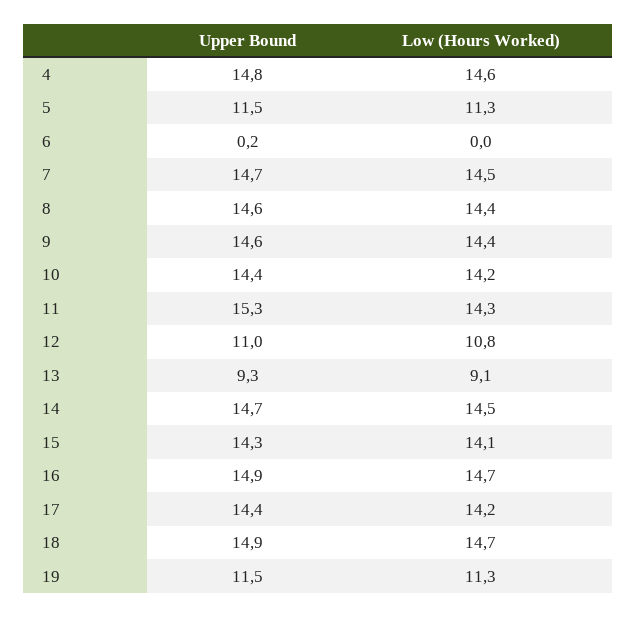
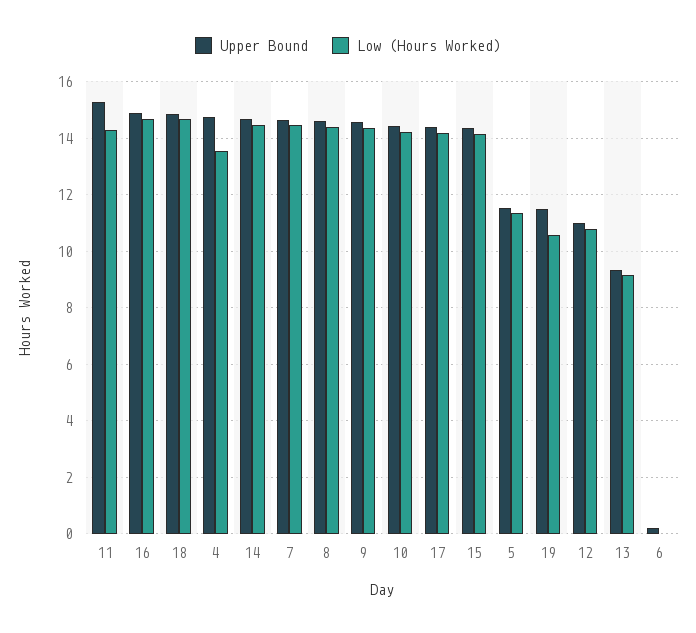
  {
    "Upper Bound": {
      "4": 14.8,
      "5": 11.5,
      "6": 0.2,
      "7": 14.7,
      "8": 14.6,
      "9": 14.6,
      "10": 14.4,
      "11": 15.3,
      "12": 11,
      "13": 9.3,
      "14": 14.7,
      "15": 14.3,
      "16": 14.9,
      "17": 14.4,
      "18": 14.9,
      "19": 11.5
    },
    "Low (Hours Worked)": {
-     "4": 14.6,
+     "4": 13.5,
      "5": 11.3,
      "6": 0,
      "7": 14.5,
      "8": 14.4,
      "9": 14.4,
      "10": 14.2,
      "11": 14.3,
      "12": 10.8,
      "13": 9.1,
      "14": 14.5,
      "15": 14.1,
      "16": 14.7,
      "17": 14.2,
      "18": 14.7,
-     "19": 11.3
+     "19": 10.5
    }
  }

